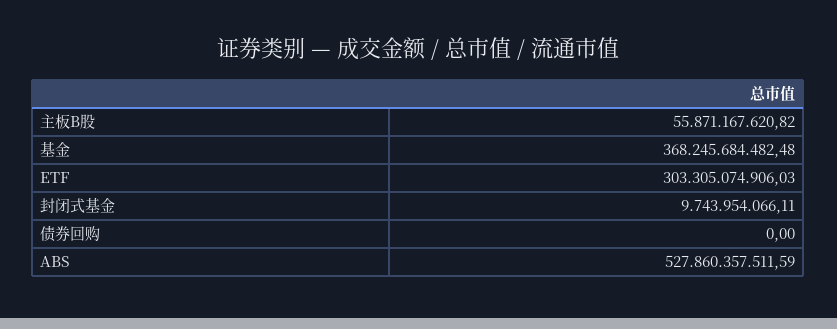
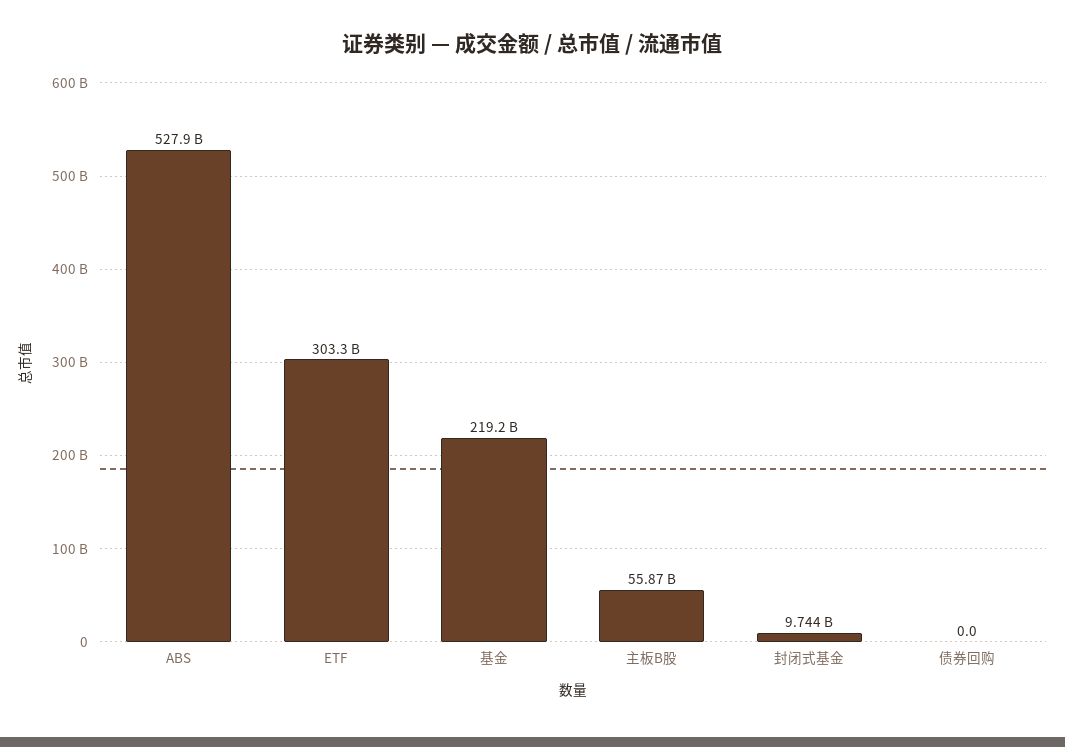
  {
    "主板B股": 55871167620.82,
-   "基金": 368245684482.48,
+   "基金": 219200000000,
    "ETF": 303305074906.03,
    "封闭式基金": 9743954066.11,
    "债券回购": 0,
    "ABS": 527860357511.59
  }

